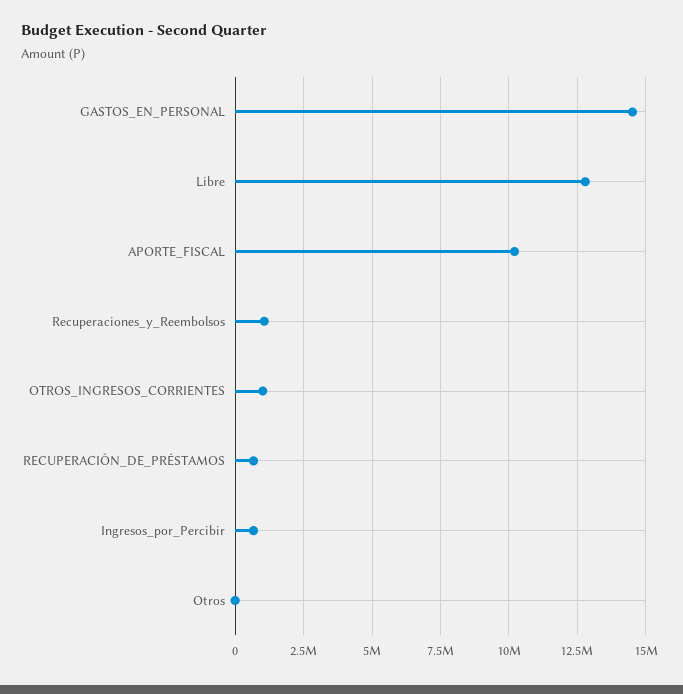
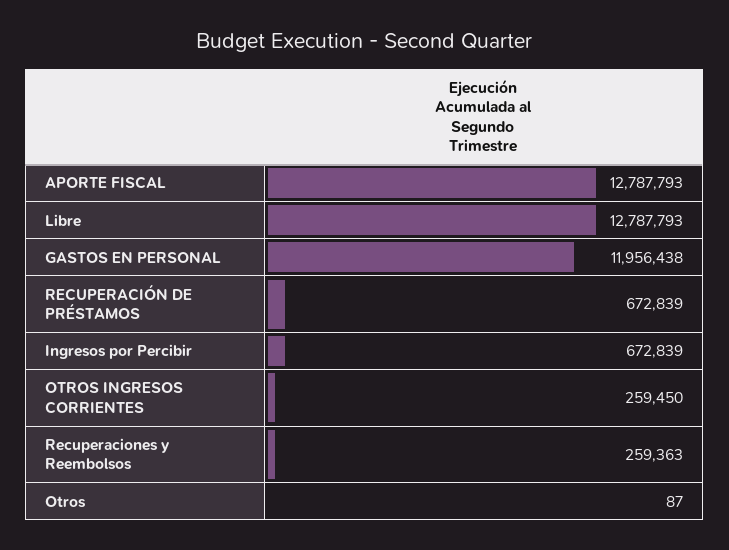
  {
-   "GASTOS_EN_PERSONAL": 14500000,
+   "GASTOS_EN_PERSONAL": 11956438,
    "Libre": 12787793,
-   "APORTE_FISCAL": 10250000,
+   "APORTE_FISCAL": 12787793,
-   "Recuperaciones_y_Reembolsos": 1000000,
+   "Recuperaciones_y_Reembolsos": 259363,
-   "OTROS_INGRESOS_CORRIENTES": 1000000,
+   "OTROS_INGRESOS_CORRIENTES": 259450,
    "RECUPERACIÓN_DE_PRÉSTAMOS": 672839,
    "Ingresos_por_Percibir": 672839,
    "Otros": 87
  }

